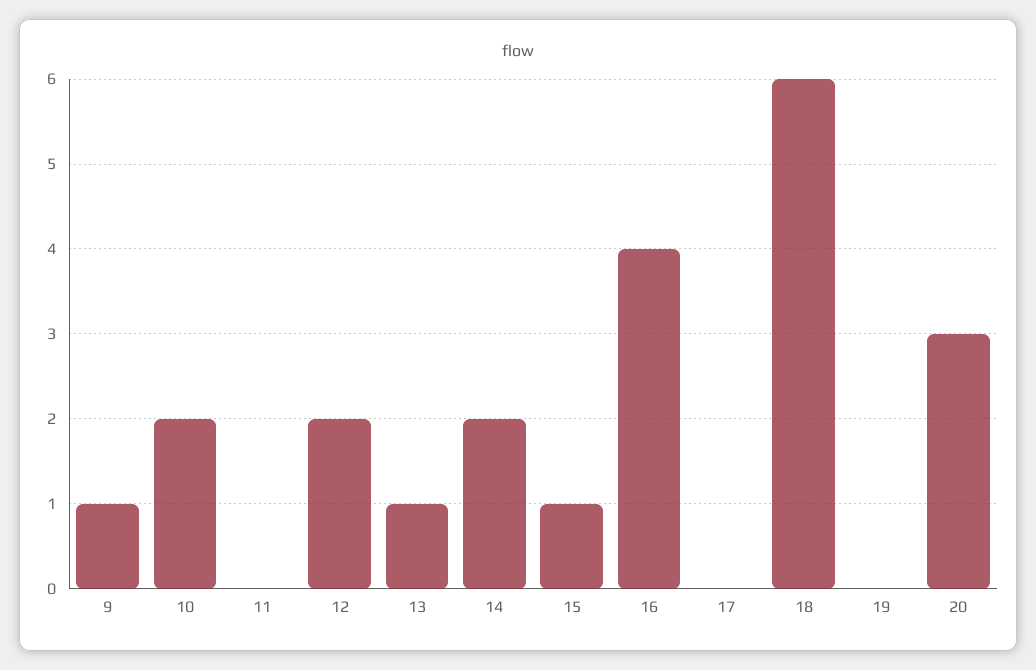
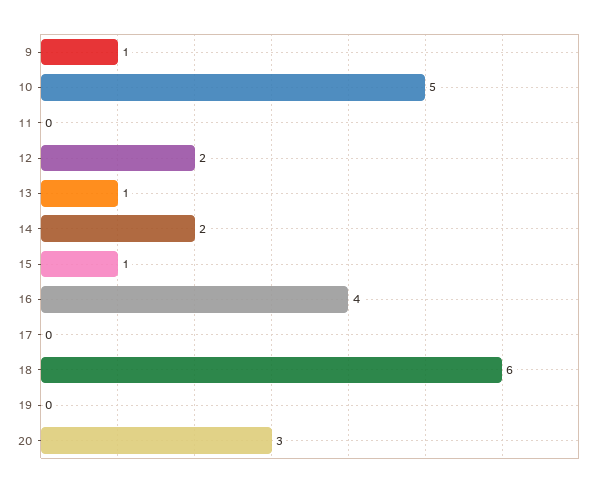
  {
    "9": 1,
-   "10": 2,
+   "10": 5,
    "11": 0,
    "12": 2,
    "13": 1,
    "14": 2,
    "15": 1,
    "16": 4,
    "17": 0,
    "18": 6,
    "19": 0,
    "20": 3
  }

